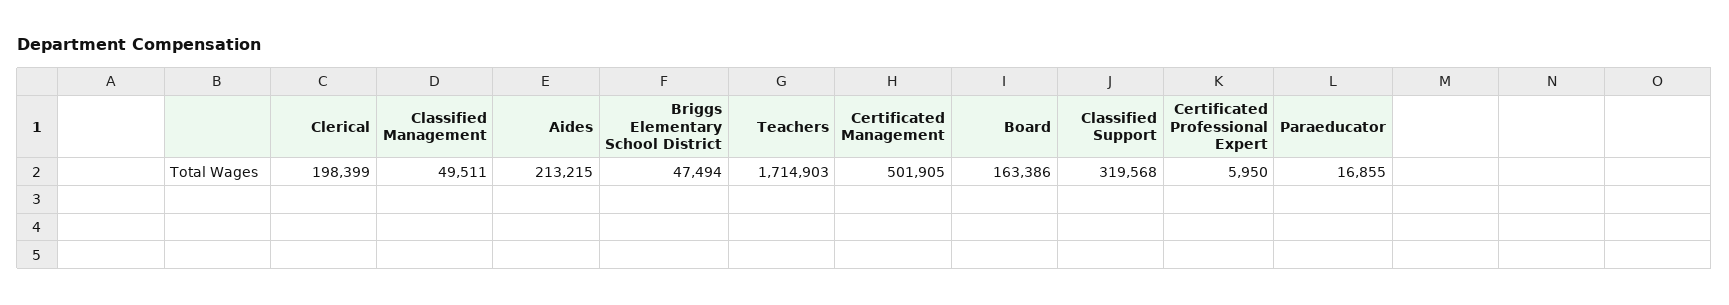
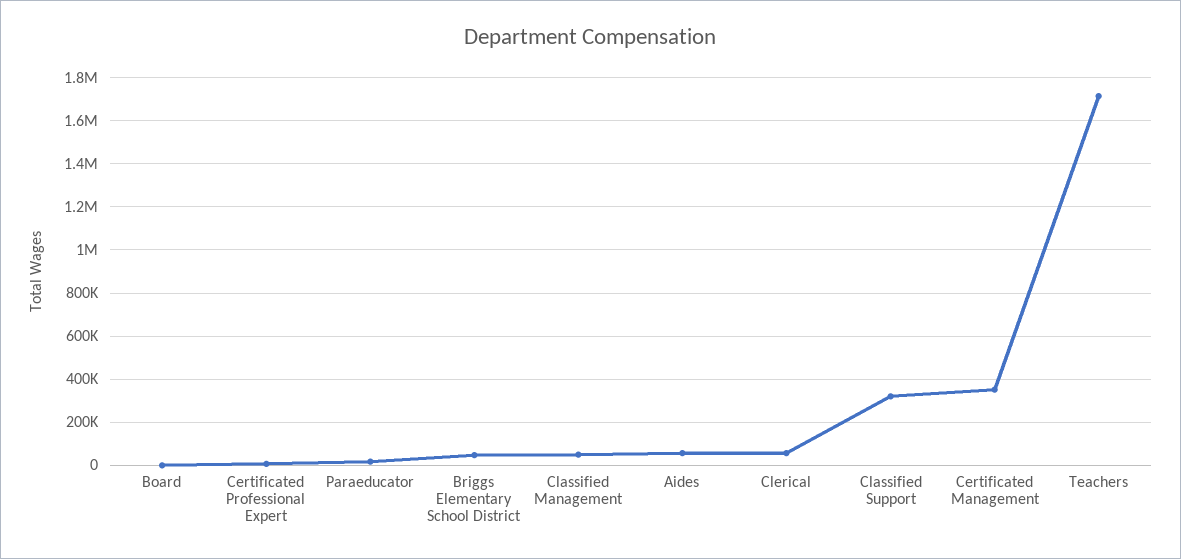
  {
-   "Clerical": 198399,
+   "Clerical": 50000,
    "Classified Management": 49511,
-   "Aides": 213215,
+   "Aides": 50000,
    "Briggs Elementary School District": 47494,
    "Teachers": 1714903,
-   "Certificated Management": 501905,
+   "Certificated Management": 350000,
-   "Board": 163386,
+   "Board": 0,
    "Classified Support": 319568,
    "Certificated Professional Expert": 5950,
    "Paraeducator": 16855
  }

